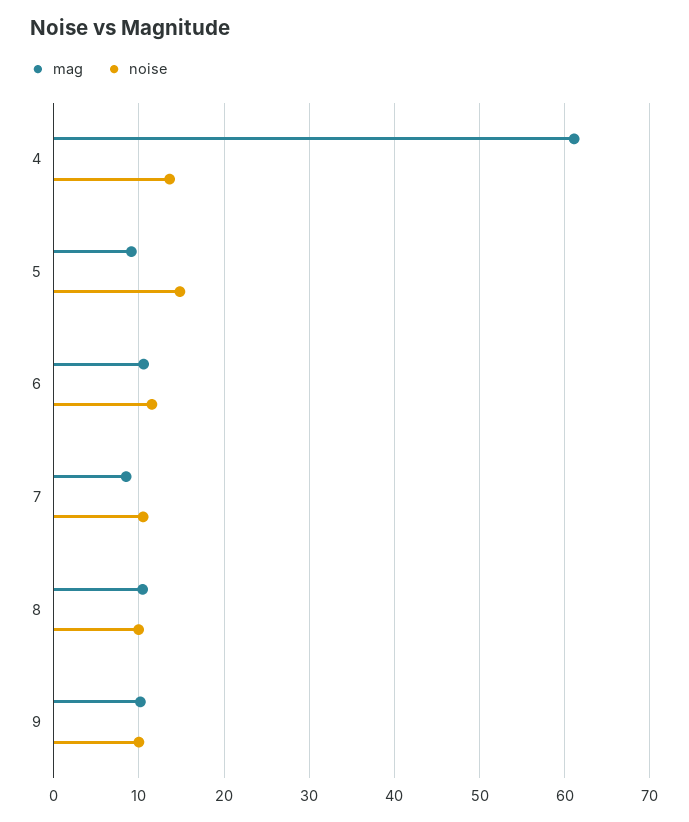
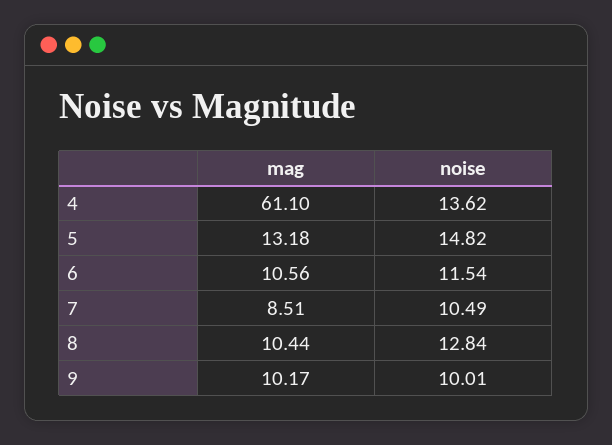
  {
    "mag": {
      "4": 61.1,
-     "5": 9,
+     "5": 13.18,
      "6": 10.56,
      "7": 8.51,
      "8": 10.44,
      "9": 10.17
    },
    "noise": {
      "4": 13.62,
      "5": 14.82,
      "6": 11.54,
      "7": 10.49,
-     "8": 10,
+     "8": 12.84,
      "9": 10.01
    }
  }

